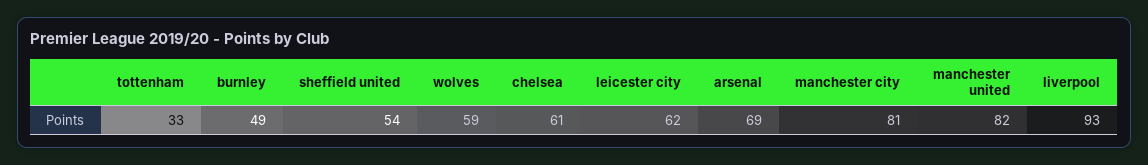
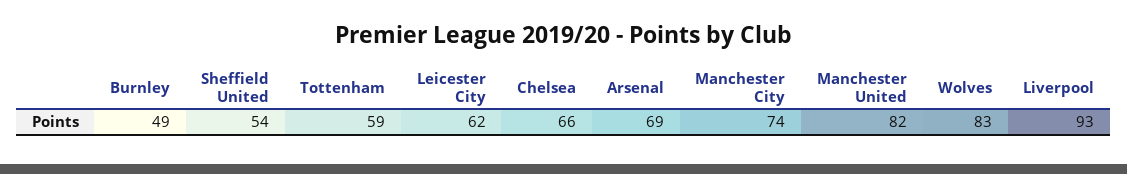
  {
-   "tottenham": 33,
+   "tottenham": 59,
    "burnley": 49,
    "sheffield united": 54,
-   "wolves": 59,
+   "wolves": 83,
-   "chelsea": 61,
+   "chelsea": 66,
    "leicester city": 62,
    "arsenal": 69,
-   "manchester city": 81,
+   "manchester city": 74,
    "manchester united": 82,
    "liverpool": 93
  }

